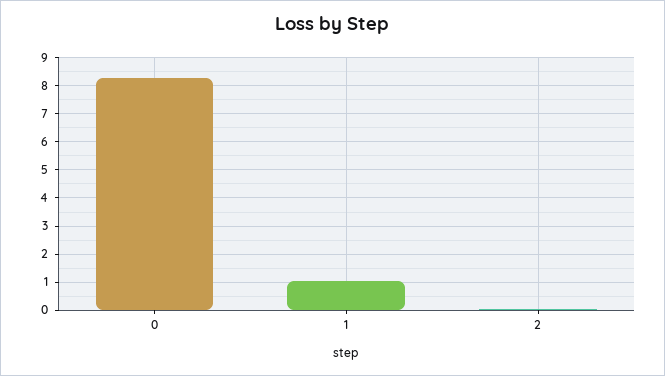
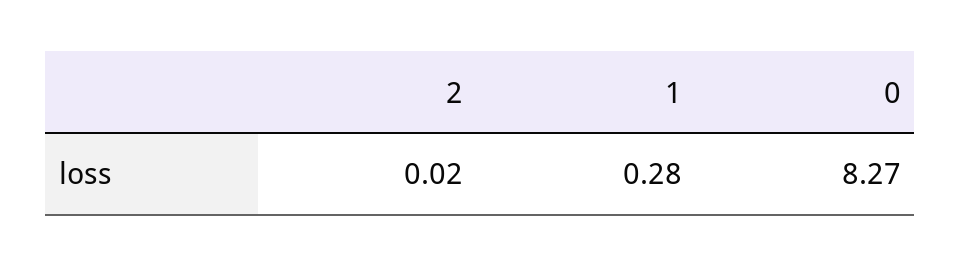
  {
    "0": 8.27,
-   "1": 1,
+   "1": 0.28,
    "2": 0.02
  }

